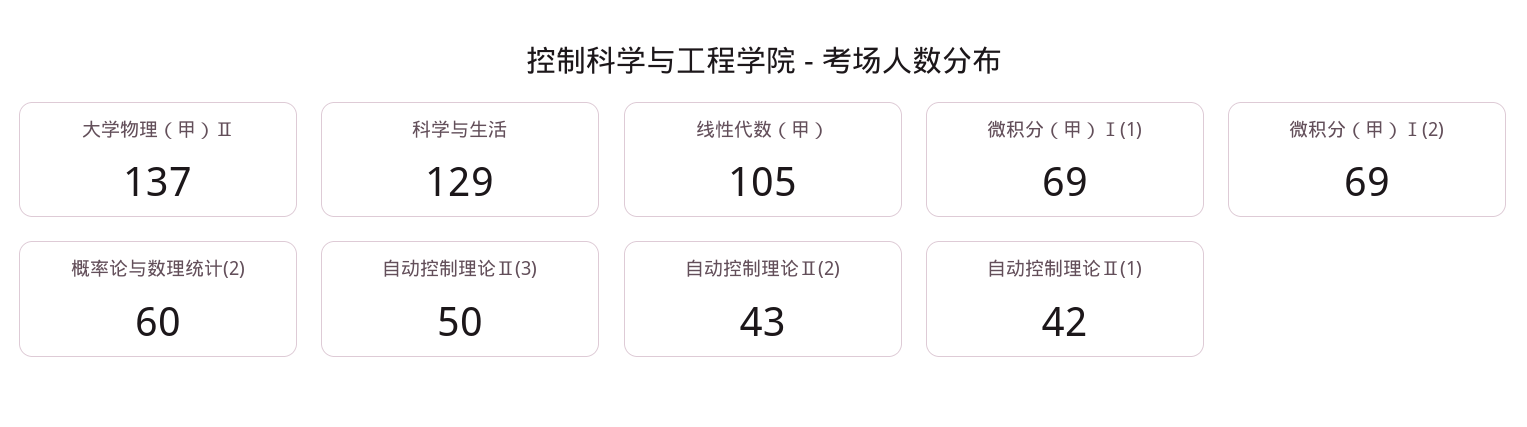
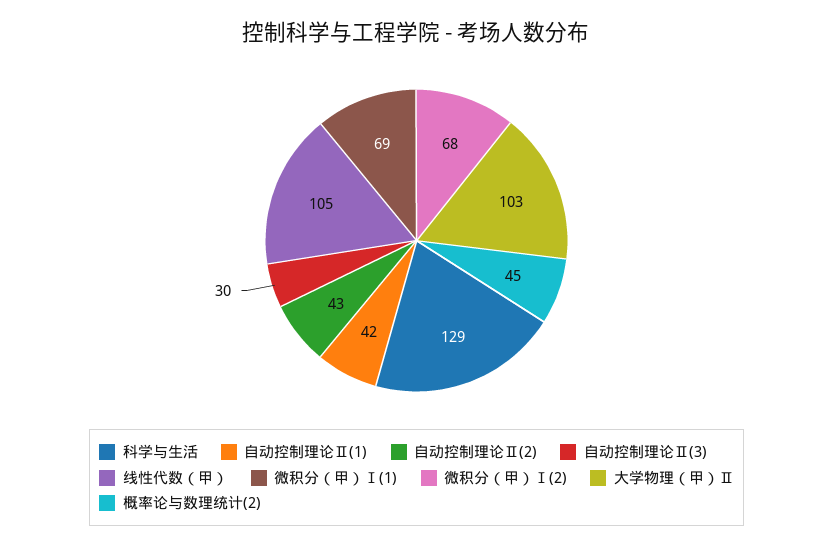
  {
-   "大学物理（甲）Ⅱ": 137,
+   "大学物理（甲）Ⅱ": 103,
    "科学与生活": 129,
    "线性代数（甲）": 105,
    "微积分（甲）Ⅰ(1)": 69,
-   "微积分（甲）Ⅰ(2)": 69,
+   "微积分（甲）Ⅰ(2)": 68,
-   "概率论与数理统计(2)": 60,
+   "概率论与数理统计(2)": 45,
-   "自动控制理论Ⅱ(3)": 50,
+   "自动控制理论Ⅱ(3)": 30,
    "自动控制理论Ⅱ(2)": 43,
    "自动控制理论Ⅱ(1)": 42
  }

